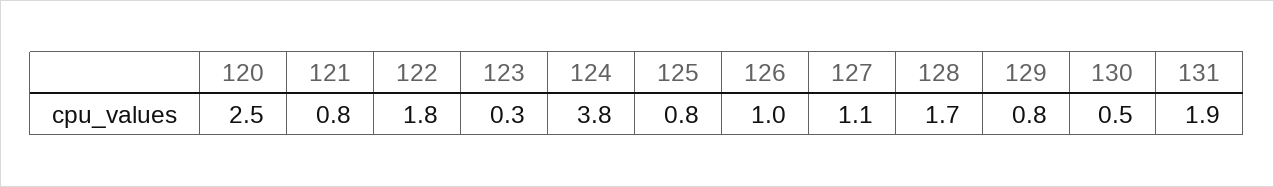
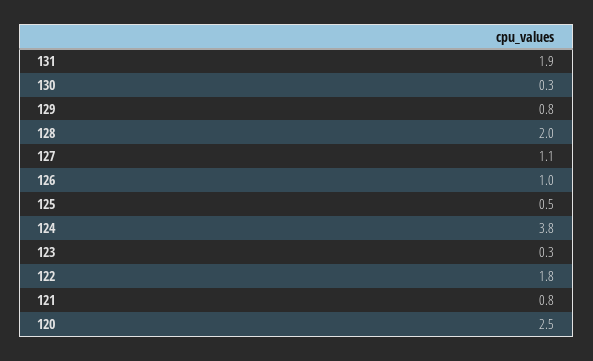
  {
    "120": 2.5,
    "121": 0.8,
    "122": 1.8,
    "123": 0.3,
    "124": 3.8,
-   "125": 0.8,
+   "125": 0.5,
    "126": 1,
    "127": 1.1,
-   "128": 1.7,
+   "128": 2,
    "129": 0.8,
-   "130": 0.5,
+   "130": 0.3,
    "131": 1.9
  }

